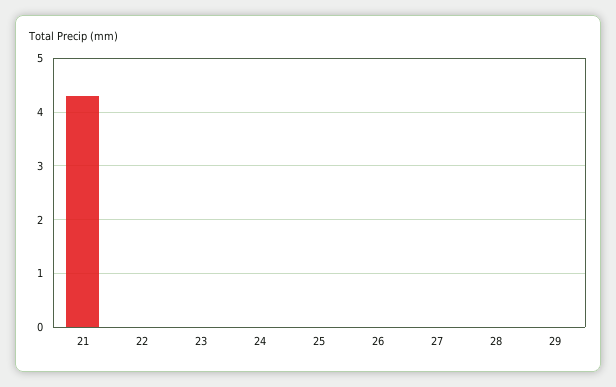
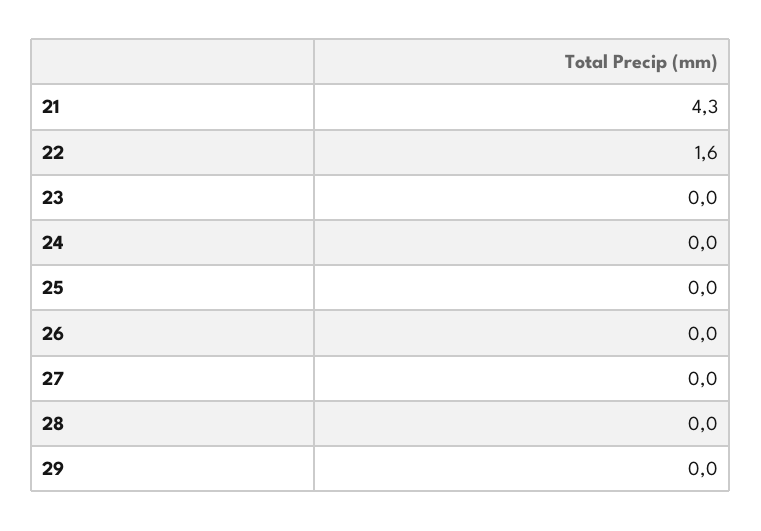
  {
    "21": 4.3,
-   "22": 0,
+   "22": 1.6,
    "23": 0,
    "24": 0,
    "25": 0,
    "26": 0,
    "27": 0,
    "28": 0,
    "29": 0
  }

